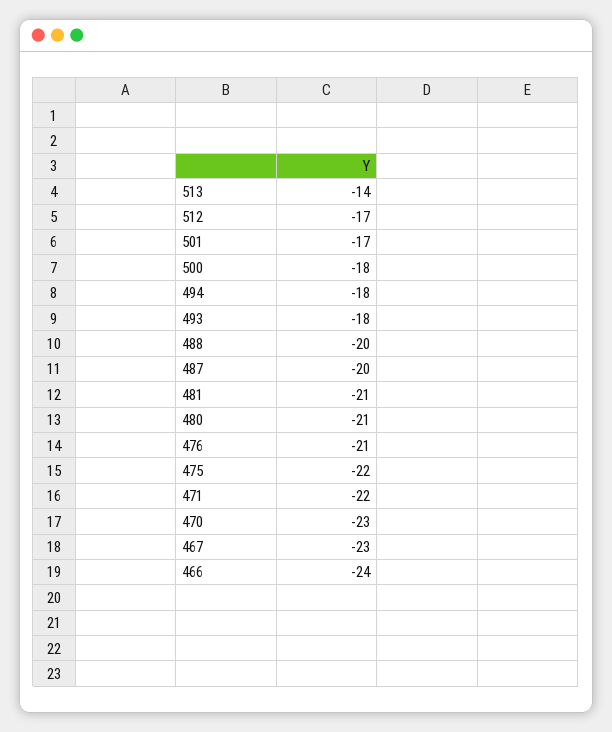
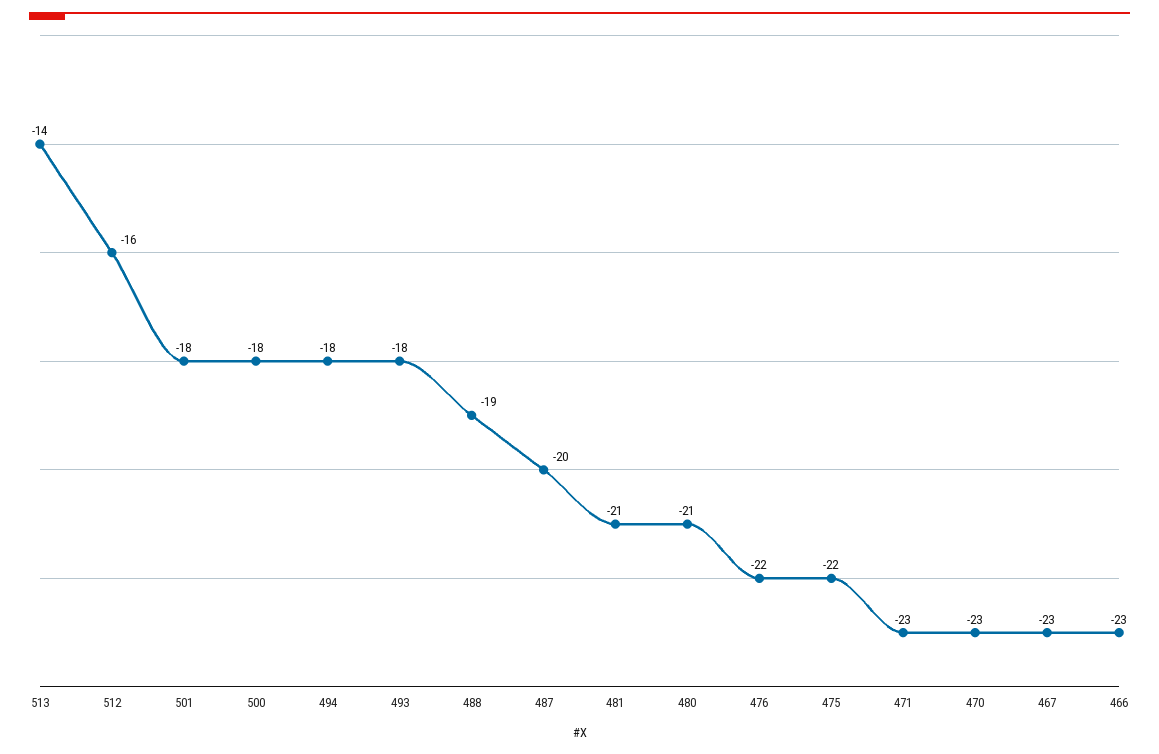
  {
    "513": -14,
-   "512": -17,
+   "512": -16,
-   "501": -17,
+   "501": -18,
    "500": -18,
    "494": -18,
    "493": -18,
-   "488": -20,
+   "488": -19,
    "487": -20,
    "481": -21,
    "480": -21,
-   "476": -21,
+   "476": -22,
    "475": -22,
-   "471": -22,
+   "471": -23,
    "470": -23,
    "467": -23,
-   "466": -24
+   "466": -23
  }

